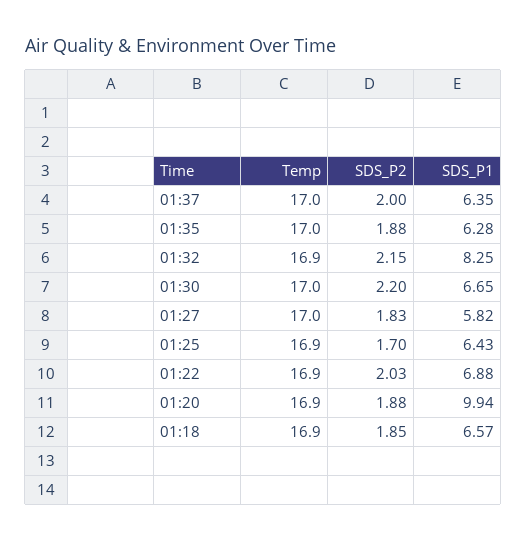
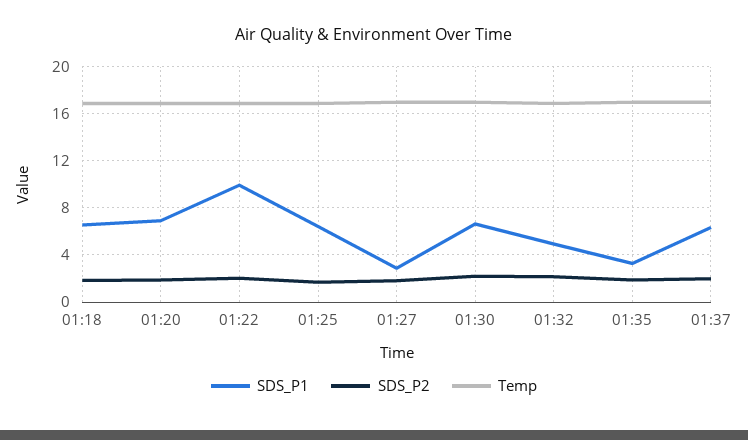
  {
    "Temp": {
      "01:37": 17,
      "01:35": 17,
      "01:32": 16.9,
      "01:30": 17,
      "01:27": 17,
      "01:25": 16.9,
      "01:22": 16.9,
      "01:20": 16.9,
      "01:18": 16.9
    },
    "SDS_P2": {
      "01:37": 2,
      "01:35": 1.88,
      "01:32": 2.15,
      "01:30": 2.2,
      "01:27": 1.83,
      "01:25": 1.7,
      "01:22": 2.03,
      "01:20": 1.88,
      "01:18": 1.85
    },
    "SDS_P1": {
      "01:37": 6.35,
-     "01:35": 6.28,
+     "01:35": 3,
-     "01:32": 8.25,
+     "01:32": 5,
      "01:30": 6.65,
-     "01:27": 5.82,
+     "01:27": 3,
      "01:25": 6.43,
-     "01:22": 6.88,
+     "01:22": 10,
-     "01:20": 9.94,
+     "01:20": 7,
      "01:18": 6.57
    }
  }

